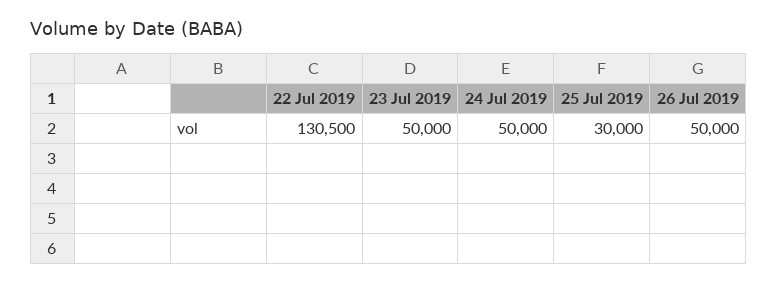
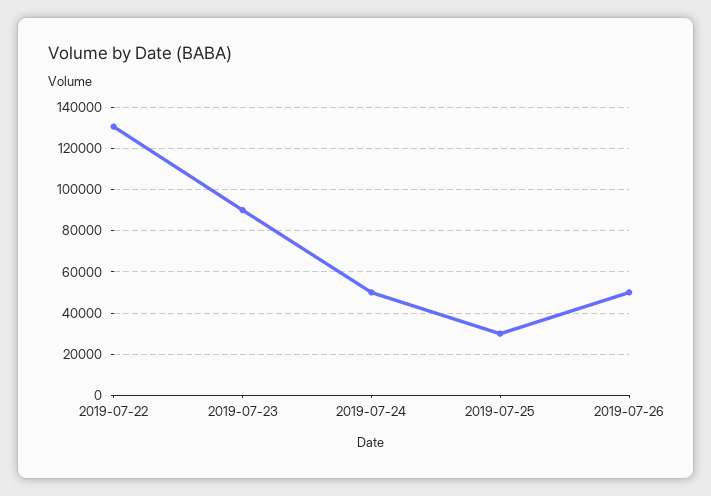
  {
    "22 Jul 2019": 130500,
-   "23 Jul 2019": 50000,
+   "23 Jul 2019": 90000,
    "24 Jul 2019": 50000,
    "25 Jul 2019": 30000,
    "26 Jul 2019": 50000
  }

